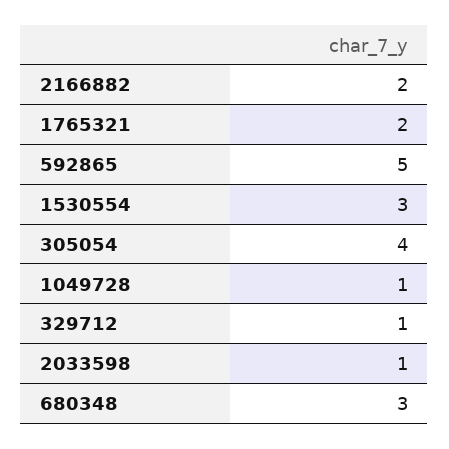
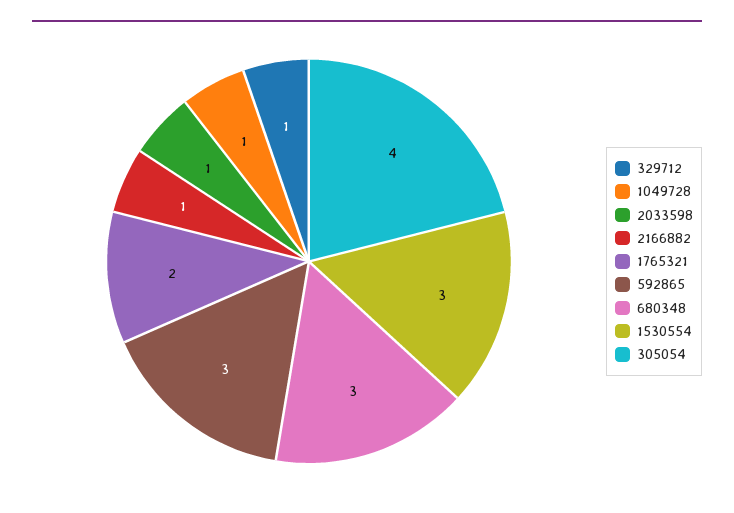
  {
-   "2166882": 2,
+   "2166882": 1,
    "1765321": 2,
-   "592865": 5,
+   "592865": 3,
    "1530554": 3,
    "305054": 4,
    "1049728": 1,
    "329712": 1,
    "2033598": 1,
    "680348": 3
  }

